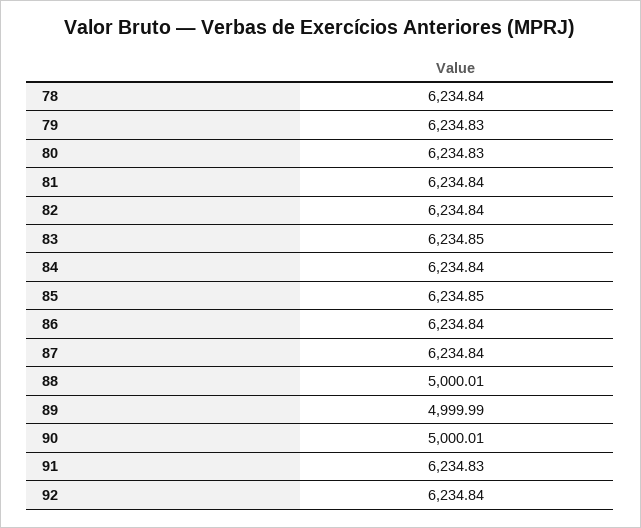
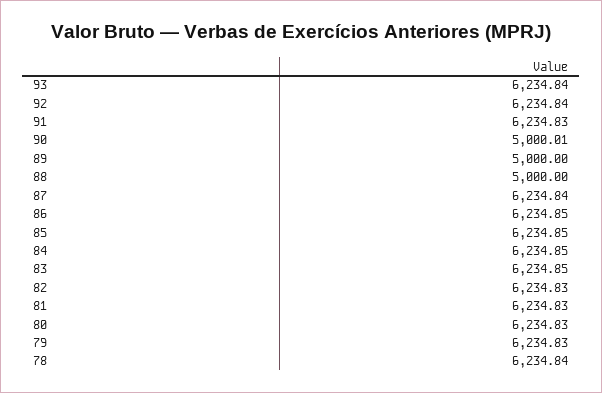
  {
    "78": 6234.84,
    "79": 6234.83,
    "80": 6234.83,
-   "81": 6234.84,
+   "81": 6234.83,
-   "82": 6234.84,
+   "82": 6234.83,
    "83": 6234.85,
-   "84": 6234.84,
+   "84": 6234.85,
    "85": 6234.85,
-   "86": 6234.84,
+   "86": 6234.85,
    "87": 6234.84,
-   "88": 5000.01,
+   "88": 5000,
-   "89": 4999.99,
+   "89": 5000,
    "90": 5000.01,
    "91": 6234.83,
-   "92": 6234.84
+   "92": 6234.84,
+   "93": 6234.84
  }

